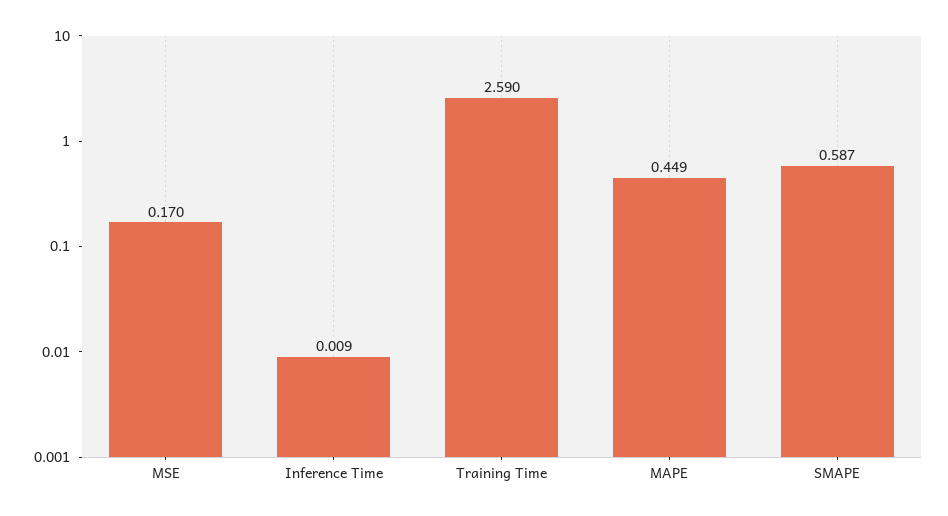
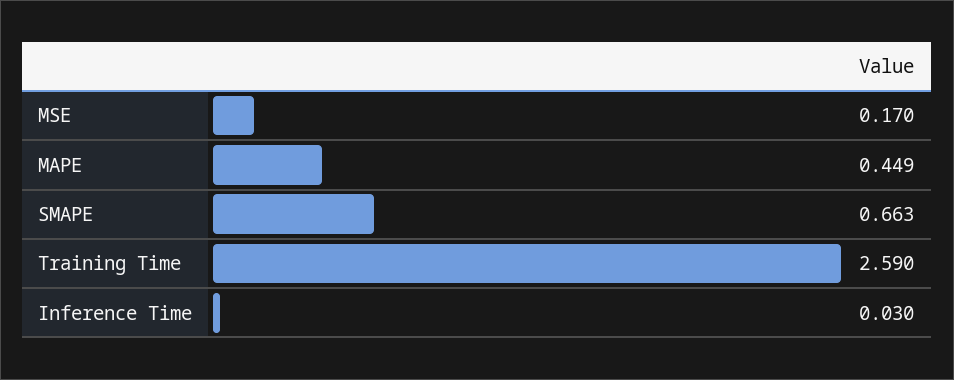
  {
    "MSE": 0.17,
-   "Inference Time": 0.009,
+   "Inference Time": 0.03,
    "Training Time": 2.59,
    "MAPE": 0.449,
-   "SMAPE": 0.587
+   "SMAPE": 0.663
  }

